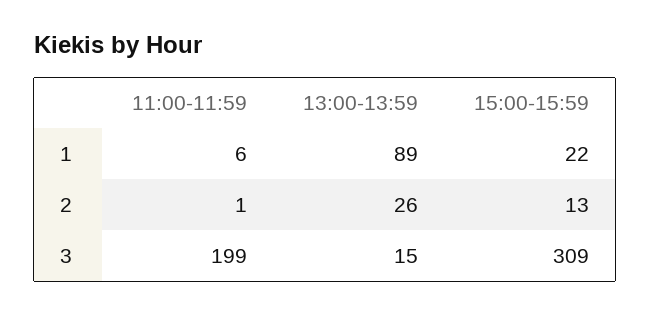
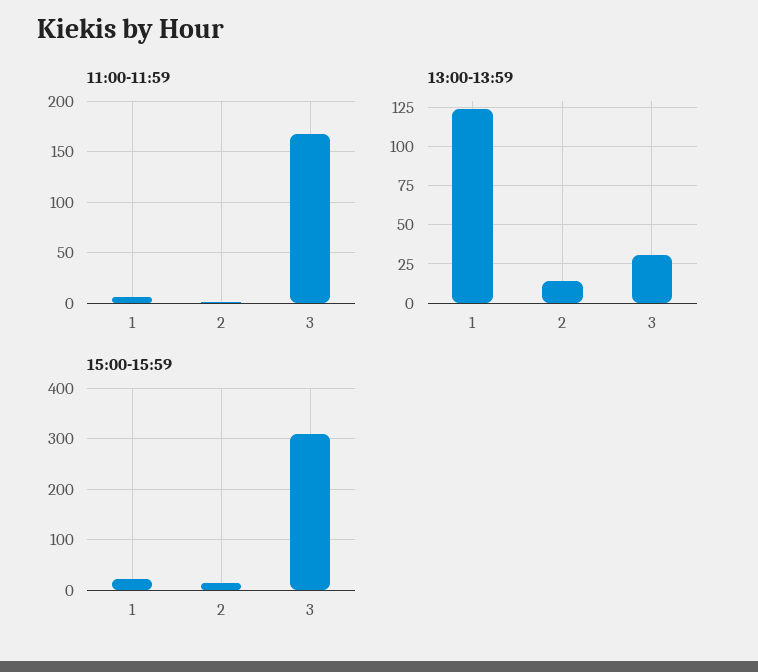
  {
    "11:00-11:59": {
      "1": 6,
      "2": 1,
-     "3": 199
+     "3": 170
    },
    "13:00-13:59": {
-     "1": 89,
+     "1": 125,
-     "2": 26,
+     "2": 15,
-     "3": 15
+     "3": 30
    },
    "15:00-15:59": {
      "1": 22,
      "2": 13,
      "3": 309
    }
  }

